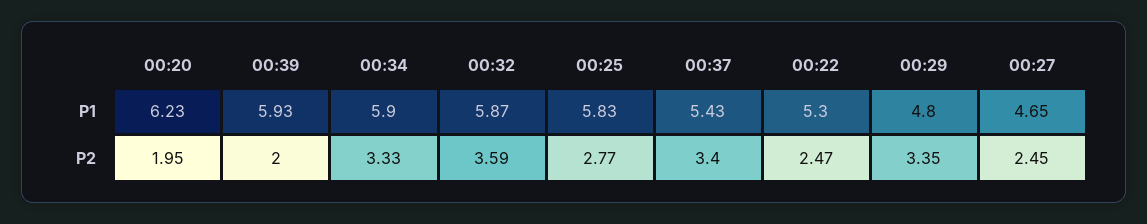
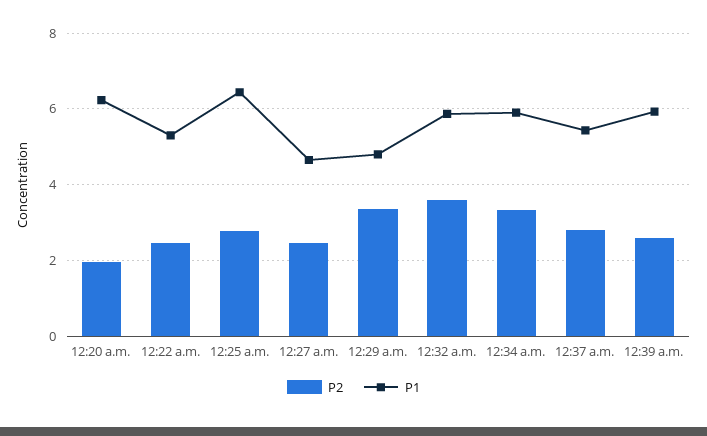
  {
    "P1": {
      "00:20": 6.23,
      "00:39": 5.93,
      "00:34": 5.9,
      "00:32": 5.87,
-     "00:25": 5.83,
+     "00:25": 6.4,
      "00:37": 5.43,
      "00:22": 5.3,
      "00:29": 4.8,
      "00:27": 4.65
    },
    "P2": {
      "00:20": 1.95,
-     "00:39": 2,
+     "00:39": 2.6,
      "00:34": 3.33,
      "00:32": 3.59,
      "00:25": 2.77,
-     "00:37": 3.4,
+     "00:37": 2.8,
      "00:22": 2.47,
      "00:29": 3.35,
      "00:27": 2.45
    }
  }

